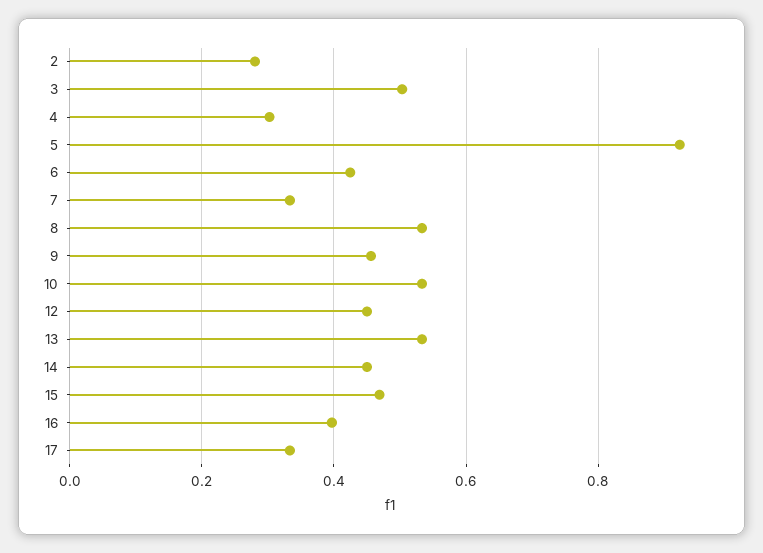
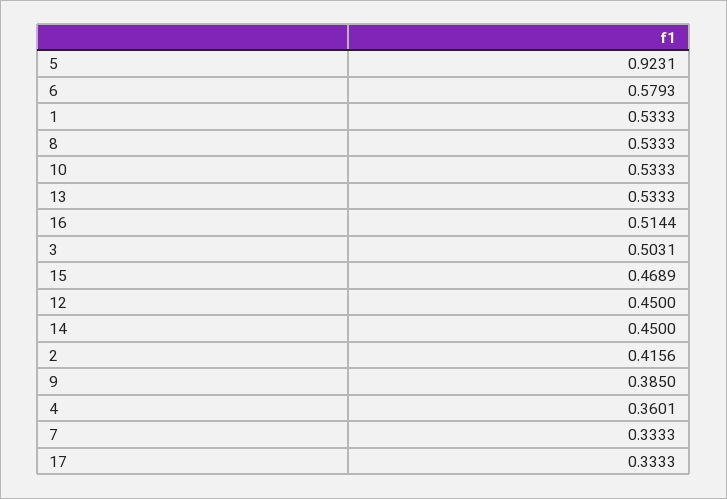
  {
-   "2": 0.28,
+   "2": 0.4156,
    "3": 0.5031,
-   "4": 0.3,
+   "4": 0.3601,
    "5": 0.9231,
-   "6": 0.42,
+   "6": 0.5793,
    "7": 0.3333,
    "8": 0.5333,
-   "9": 0.46,
+   "9": 0.385,
    "10": 0.5333,
    "12": 0.45,
    "13": 0.5333,
    "14": 0.45,
    "15": 0.4689,
-   "16": 0.4,
+   "16": 0.5144,
-   "17": 0.3333
+   "17": 0.3333,
+   "1": 0.5333
  }

